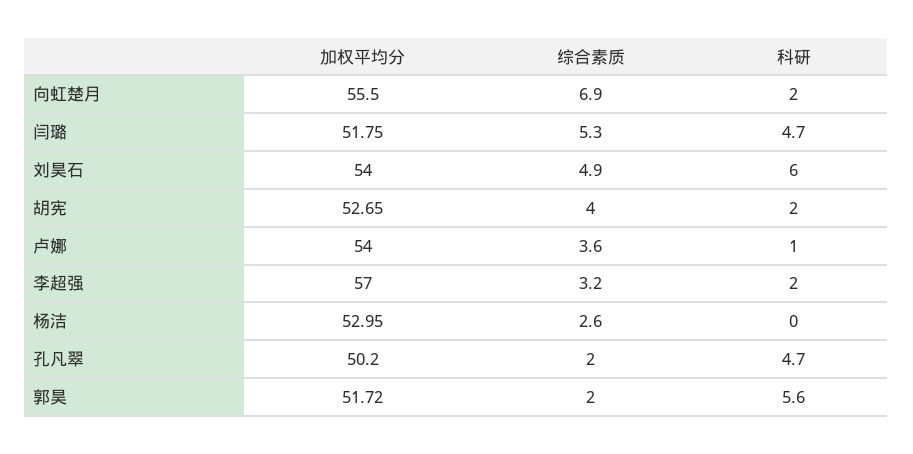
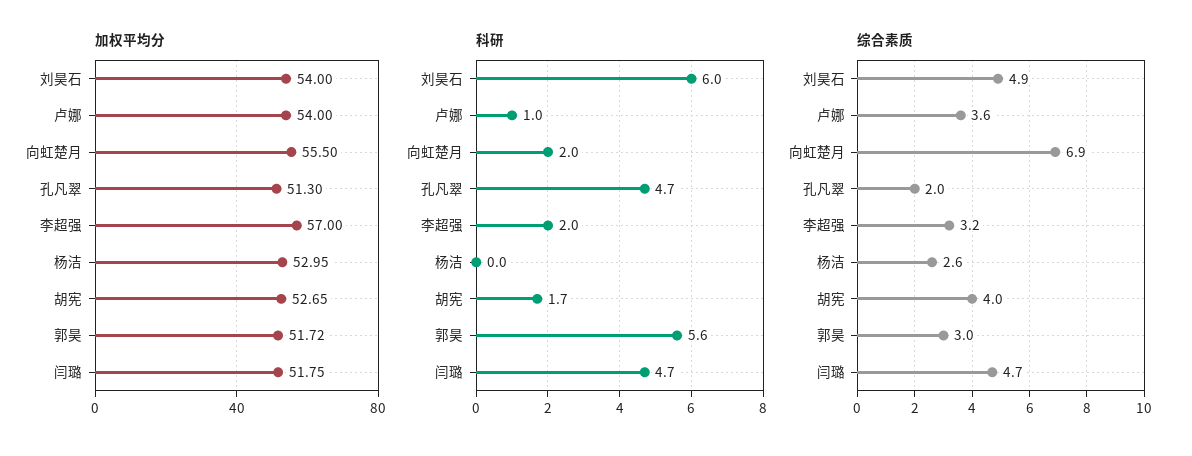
  {
    "加权平均分": {
      "向虹楚月": 55.5,
      "闫璐": 51.75,
      "刘昊石": 54,
      "胡宪": 52.65,
      "卢娜": 54,
      "李超强": 57,
      "杨洁": 52.95,
-     "孔凡翠": 50.2,
+     "孔凡翠": 51.3,
      "郭昊": 51.72
    },
    "综合素质": {
      "向虹楚月": 6.9,
-     "闫璐": 5.3,
+     "闫璐": 4.7,
      "刘昊石": 4.9,
      "胡宪": 4,
      "卢娜": 3.6,
      "李超强": 3.2,
      "杨洁": 2.6,
      "孔凡翠": 2,
-     "郭昊": 2
+     "郭昊": 3
    },
    "科研": {
      "向虹楚月": 2,
      "闫璐": 4.7,
      "刘昊石": 6,
-     "胡宪": 2,
+     "胡宪": 1.7,
      "卢娜": 1,
      "李超强": 2,
      "杨洁": 0,
      "孔凡翠": 4.7,
      "郭昊": 5.6
    }
  }

